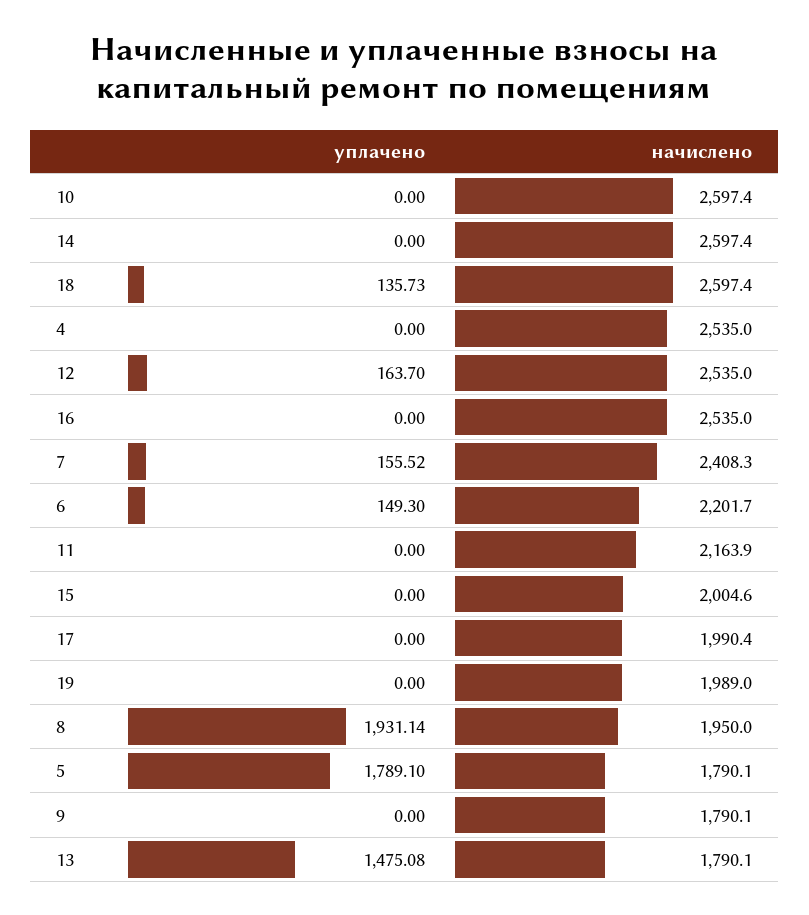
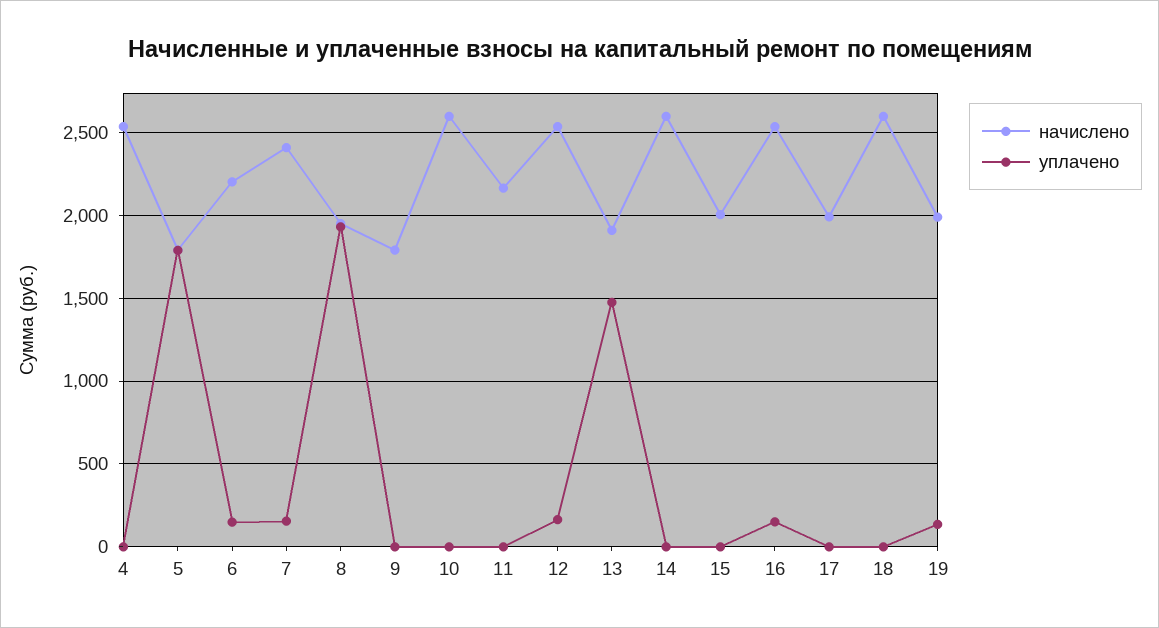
  {
    "уплачено": {
      "10": 0,
      "14": 0,
-     "18": 135.73,
+     "18": 0,
      "4": 0,
      "12": 163.7,
-     "16": 0,
+     "16": 150,
      "7": 155.52,
      "6": 149.3,
      "11": 0,
      "15": 0,
      "17": 0,
-     "19": 0,
+     "19": 150,
      "8": 1931.14,
      "5": 1789.1,
      "9": 0,
      "13": 1475.08
    },
    "начислено": {
      "10": 2597.4,
      "14": 2597.4,
      "18": 2597.4,
      "4": 2535,
      "12": 2535,
      "16": 2535,
      "7": 2408.3,
      "6": 2201.7,
      "11": 2163.9,
      "15": 2004.6,
      "17": 1990.4,
      "19": 1989,
      "8": 1950,
      "5": 1790.1,
      "9": 1790.1,
-     "13": 1790.1
+     "13": 1900
    }
  }

